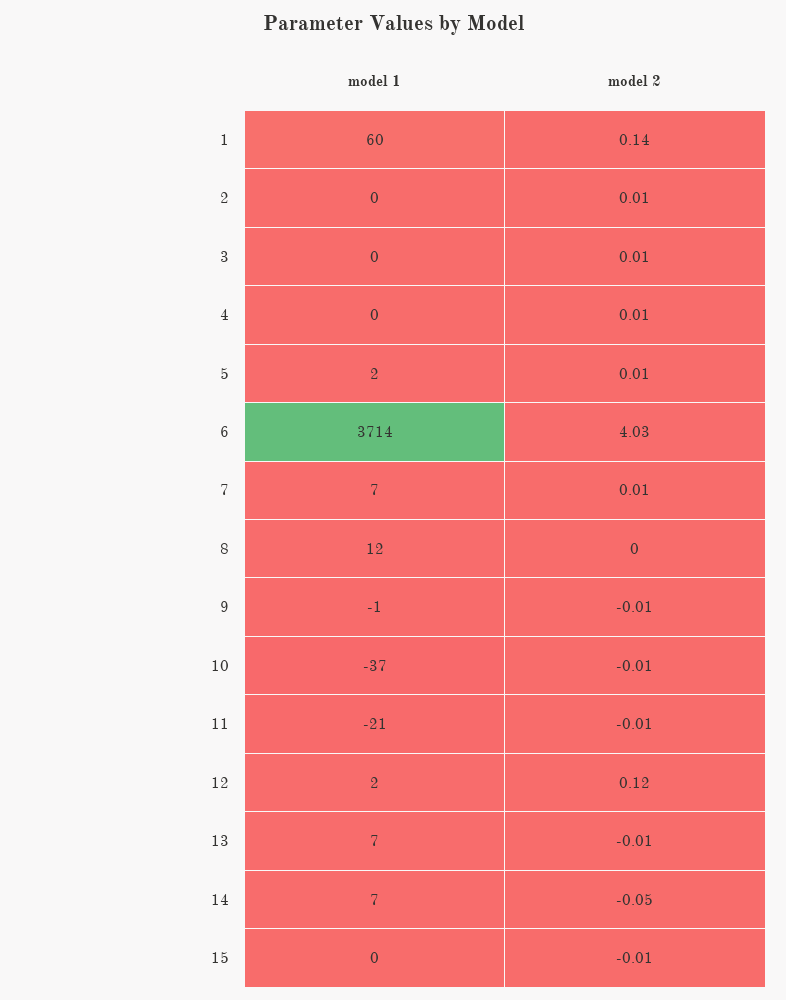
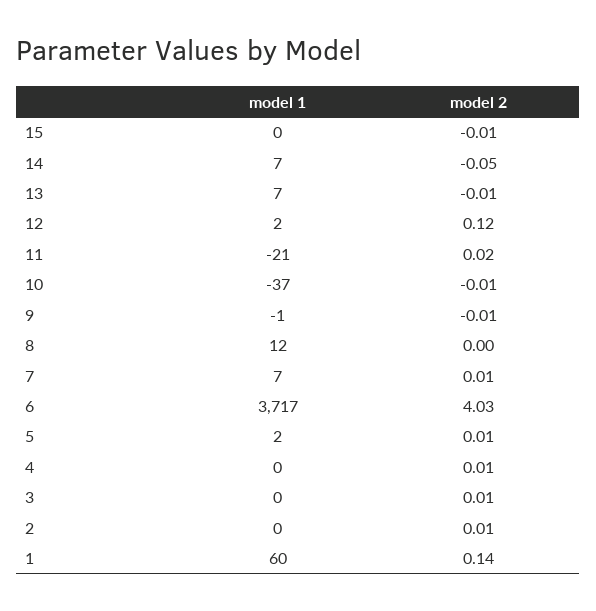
  {
    "model 1": {
      "1": 60,
      "2": 0,
      "3": 0,
      "4": 0,
      "5": 2,
-     "6": 3714,
+     "6": 3717,
      "7": 7,
      "8": 12,
      "9": -1,
      "10": -37,
      "11": -21,
      "12": 2,
      "13": 7,
      "14": 7,
      "15": 0
    },
    "model 2": {
      "1": 0.14,
      "2": 0.01,
      "3": 0.01,
      "4": 0.01,
      "5": 0.01,
      "6": 4.03,
      "7": 0.01,
      "8": 0,
      "9": -0.01,
      "10": -0.01,
-     "11": -0.01,
+     "11": 0.02,
      "12": 0.12,
      "13": -0.01,
      "14": -0.05,
      "15": -0.01
    }
  }

